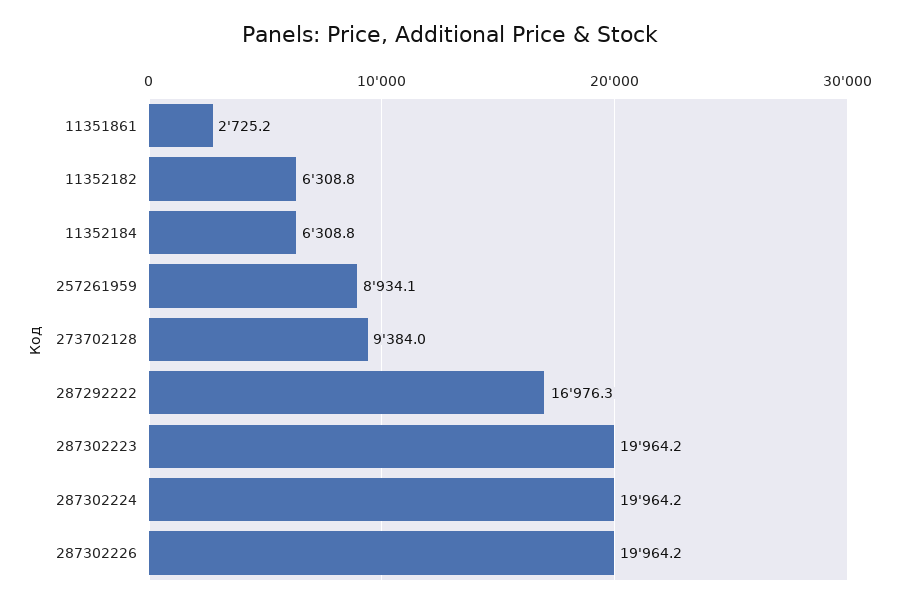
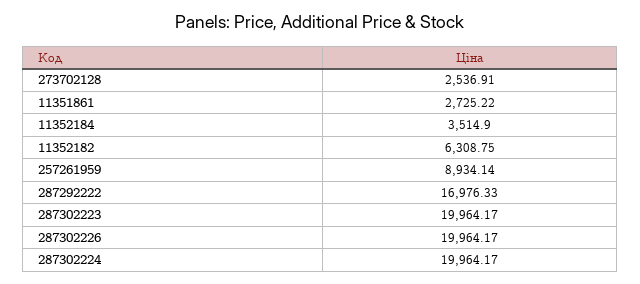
  {
    "11351861": 2725.22,
    "11352182": 6308.75,
-   "11352184": 6308.8,
+   "11352184": 3514.9,
    "257261959": 8934.14,
-   "273702128": 9384,
+   "273702128": 2536.91,
    "287292222": 16976.33,
    "287302223": 19964.17,
    "287302224": 19964.17,
    "287302226": 19964.17
  }

